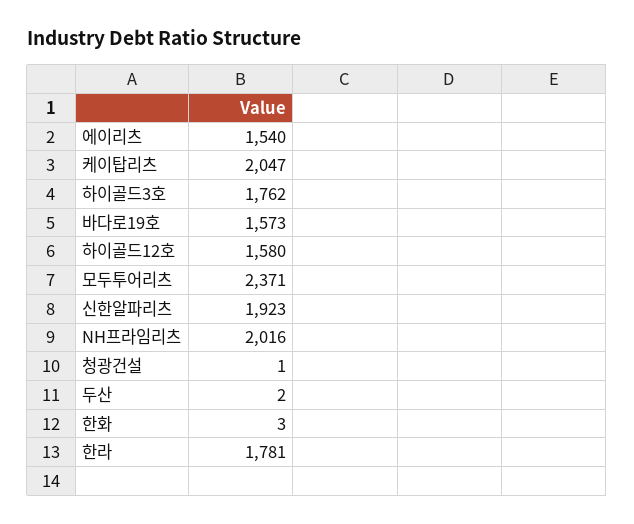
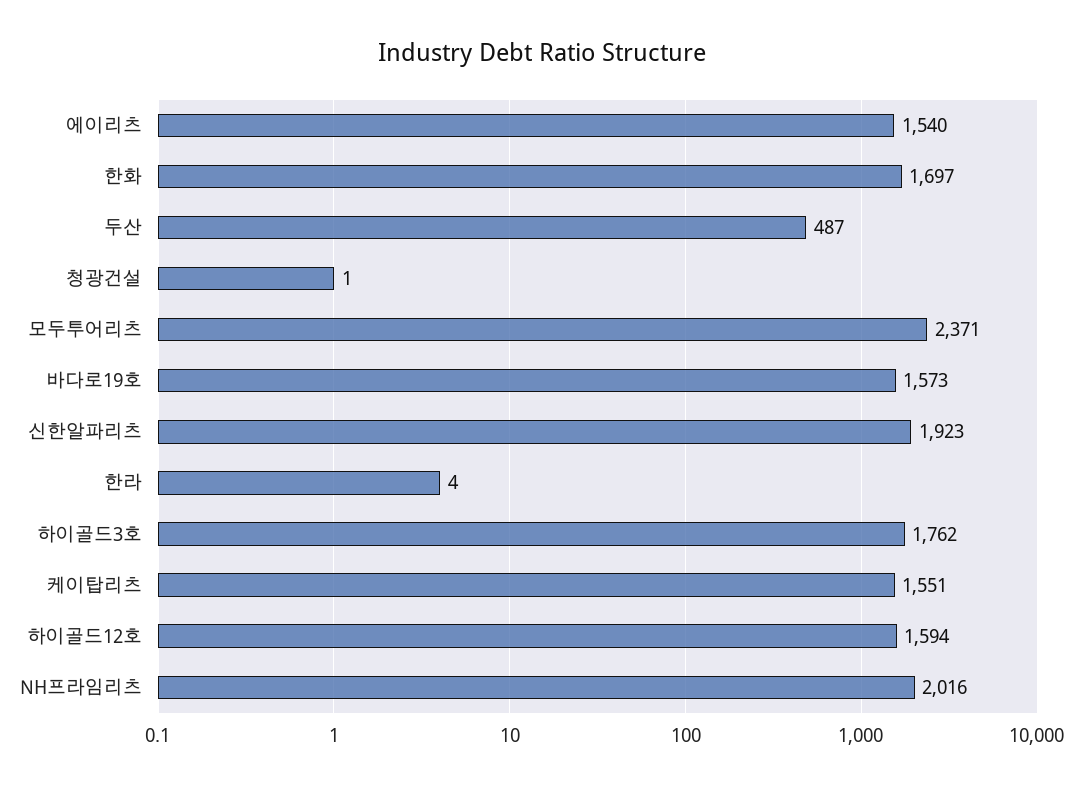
  {
    "에이리츠": 1540,
-   "케이탑리츠": 2047,
+   "케이탑리츠": 1551,
    "하이골드3호": 1762,
    "바다로19호": 1573,
-   "하이골드12호": 1580,
+   "하이골드12호": 1594,
    "모두투어리츠": 2371,
    "신한알파리츠": 1923,
    "NH프라임리츠": 2016,
    "청광건설": 1,
-   "두산": 2,
+   "두산": 487,
-   "한화": 3,
+   "한화": 1697,
-   "한라": 1781
+   "한라": 4
  }

